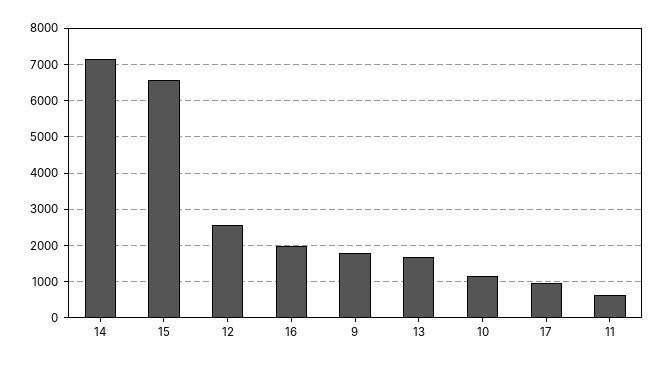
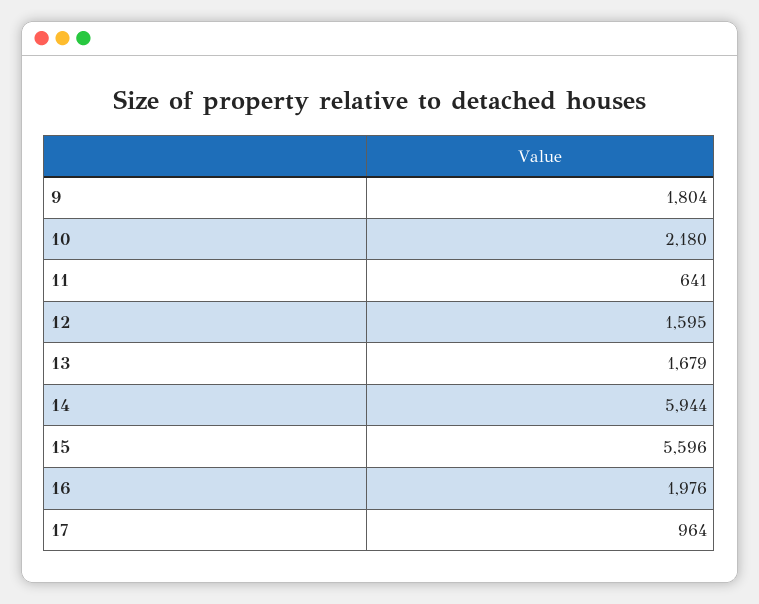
  {
-   "14": 7200,
+   "14": 5944,
-   "15": 6600,
+   "15": 5596,
-   "12": 2600,
+   "12": 1595,
    "16": 1976,
    "9": 1804,
    "13": 1679,
-   "10": 1200,
+   "10": 2180,
    "17": 964,
    "11": 641
  }

